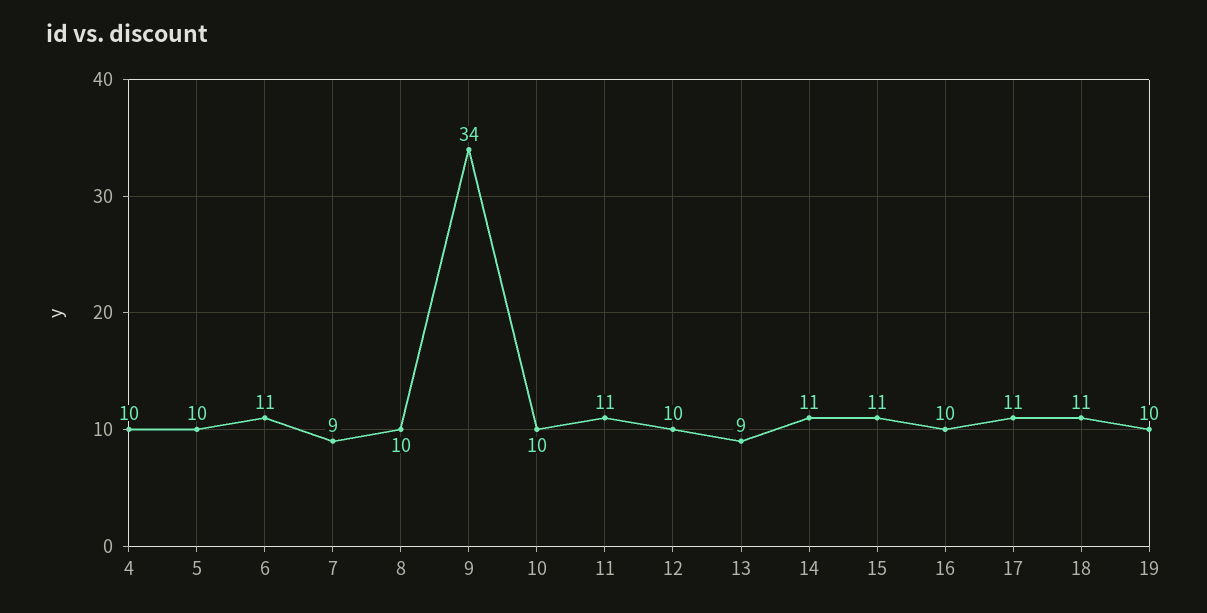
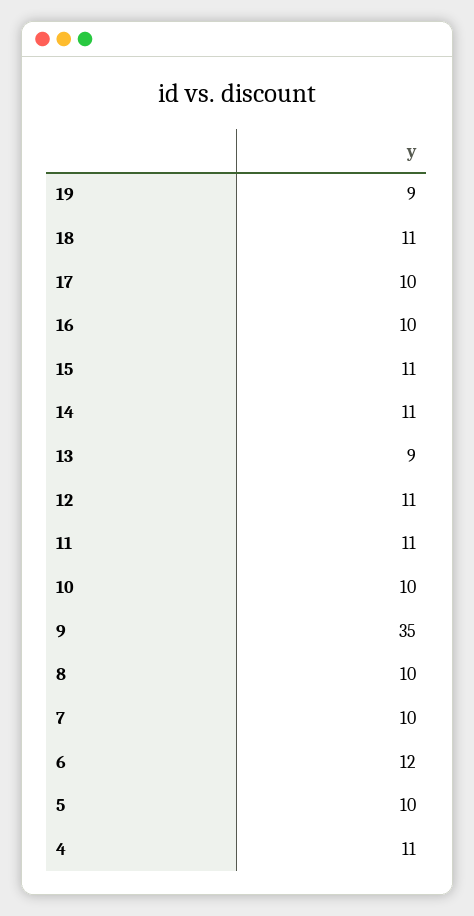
  {
-   "4": 10,
+   "4": 11,
    "5": 10,
-   "6": 11,
+   "6": 12,
-   "7": 9,
+   "7": 10,
    "8": 10,
-   "9": 34,
+   "9": 35,
    "10": 10,
    "11": 11,
-   "12": 10,
+   "12": 11,
    "13": 9,
    "14": 11,
    "15": 11,
    "16": 10,
-   "17": 11,
+   "17": 10,
    "18": 11,
-   "19": 10
+   "19": 9
  }

